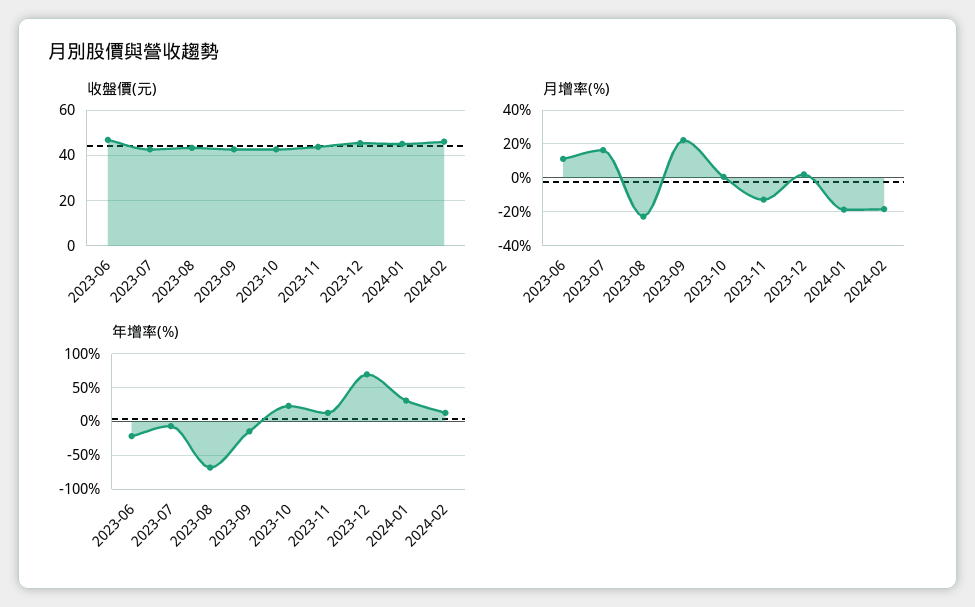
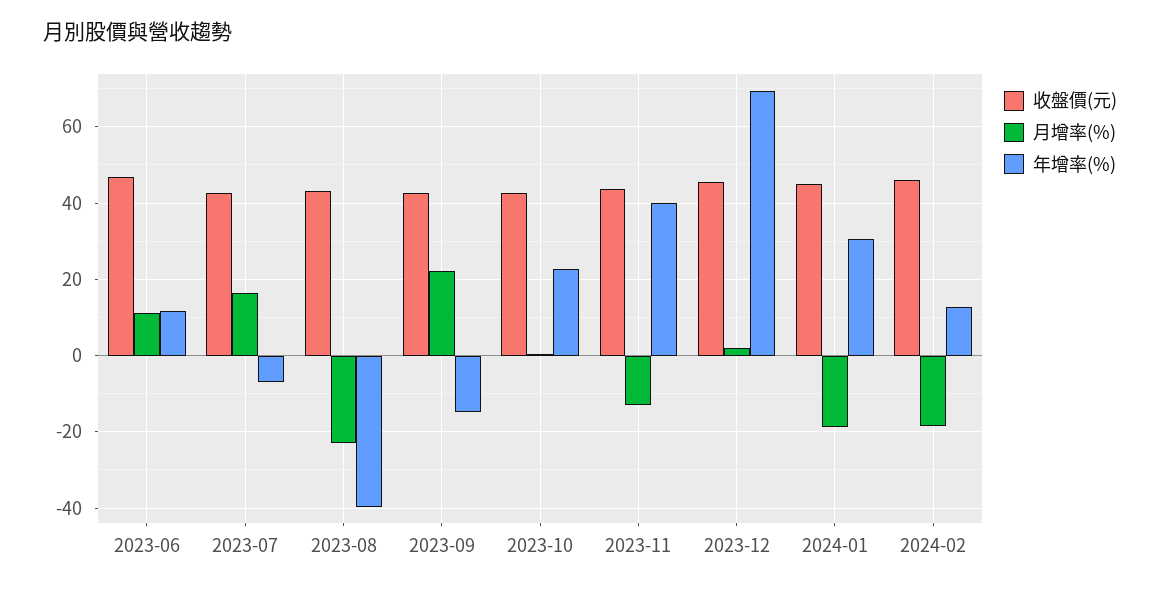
  {
    "收盤價(元)": {
      "2023-06": 46,
      "2023-07": 42,
      "2023-08": 44,
      "2023-09": 42,
      "2023-10": 42,
      "2023-11": 44,
      "2023-12": 46,
      "2024-01": 46,
      "2024-02": 46
    },
    "月增率(%)": {
      "2023-06": 12,
      "2023-07": 16,
      "2023-08": -22,
      "2023-09": 22,
      "2023-10": 0,
      "2023-11": -12,
      "2023-12": 2,
      "2024-01": -18,
      "2024-02": -18
    },
    "年增率(%)": {
-     "2023-06": -20,
+     "2023-06": 12,
      "2023-07": -6,
-     "2023-08": -70,
+     "2023-08": -40,
      "2023-09": -14,
      "2023-10": 22,
-     "2023-11": 10,
+     "2023-11": 40,
      "2023-12": 70,
      "2024-01": 30,
      "2024-02": 12
    }
  }

